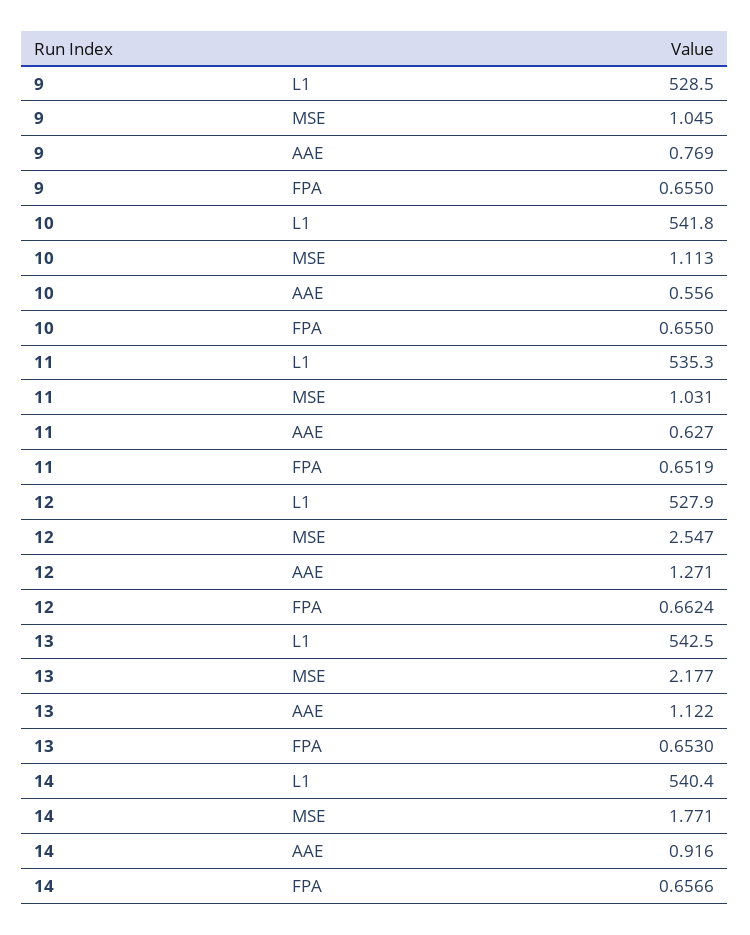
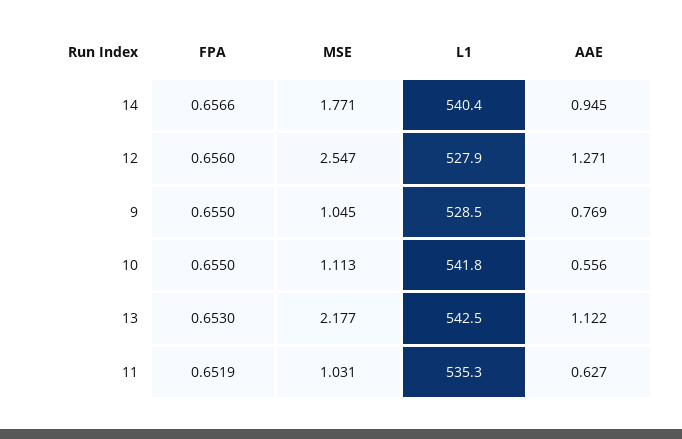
  {
    "9": {
      "L1": 528.5,
      "MSE": 1.045,
      "AAE": 0.769,
      "FPA": 0.655
    },
    "10": {
      "L1": 541.8,
      "MSE": 1.113,
      "AAE": 0.556,
      "FPA": 0.655
    },
    "11": {
      "L1": 535.3,
      "MSE": 1.031,
      "AAE": 0.627,
      "FPA": 0.6519
    },
    "12": {
      "L1": 527.9,
      "MSE": 2.547,
      "AAE": 1.271,
-     "FPA": 0.6624
+     "FPA": 0.656
    },
    "13": {
      "L1": 542.5,
      "MSE": 2.177,
      "AAE": 1.122,
      "FPA": 0.653
    },
    "14": {
      "L1": 540.4,
      "MSE": 1.771,
-     "AAE": 0.916,
+     "AAE": 0.945,
      "FPA": 0.6566
    }
  }

